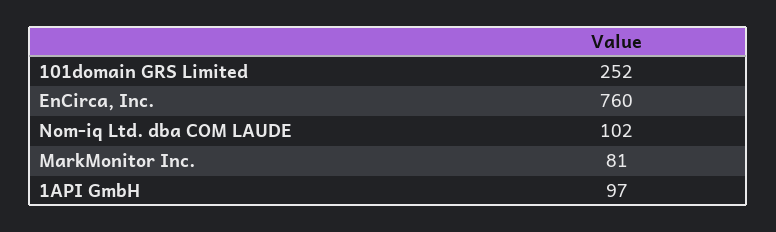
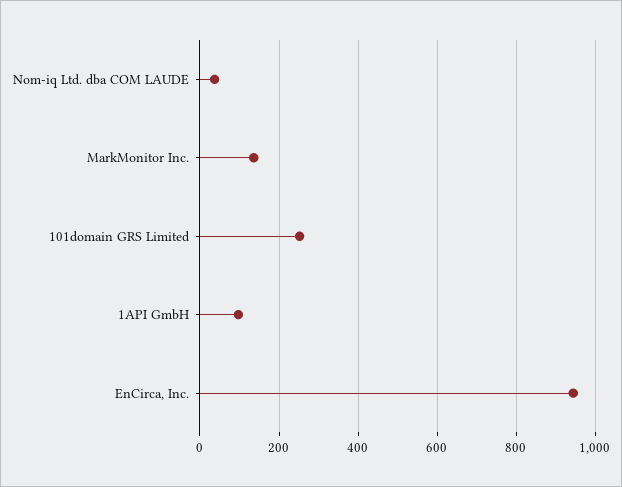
  {
    "101domain GRS Limited": 252,
-   "EnCirca, Inc.": 760,
+   "EnCirca, Inc.": 940,
-   "Nom-iq Ltd. dba COM LAUDE": 102,
+   "Nom-iq Ltd. dba COM LAUDE": 40,
-   "MarkMonitor Inc.": 81,
+   "MarkMonitor Inc.": 140,
    "1API GmbH": 97
  }

